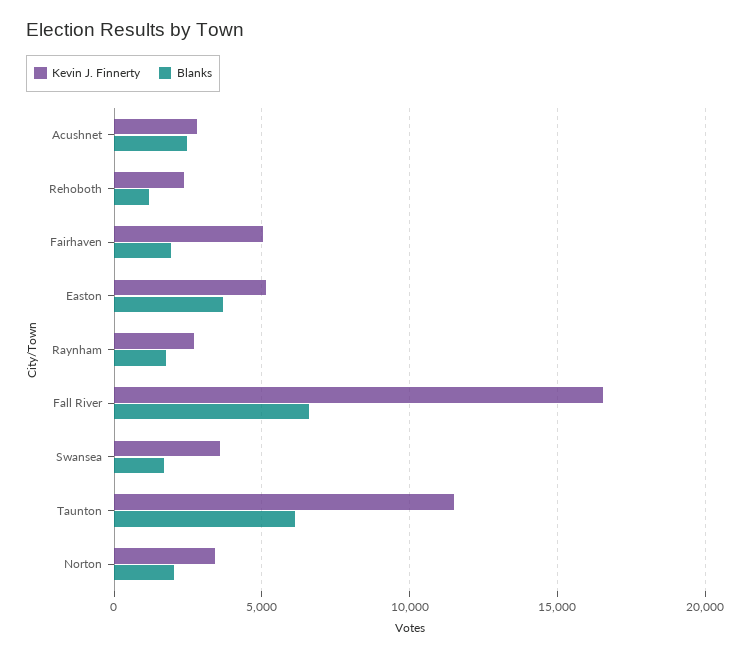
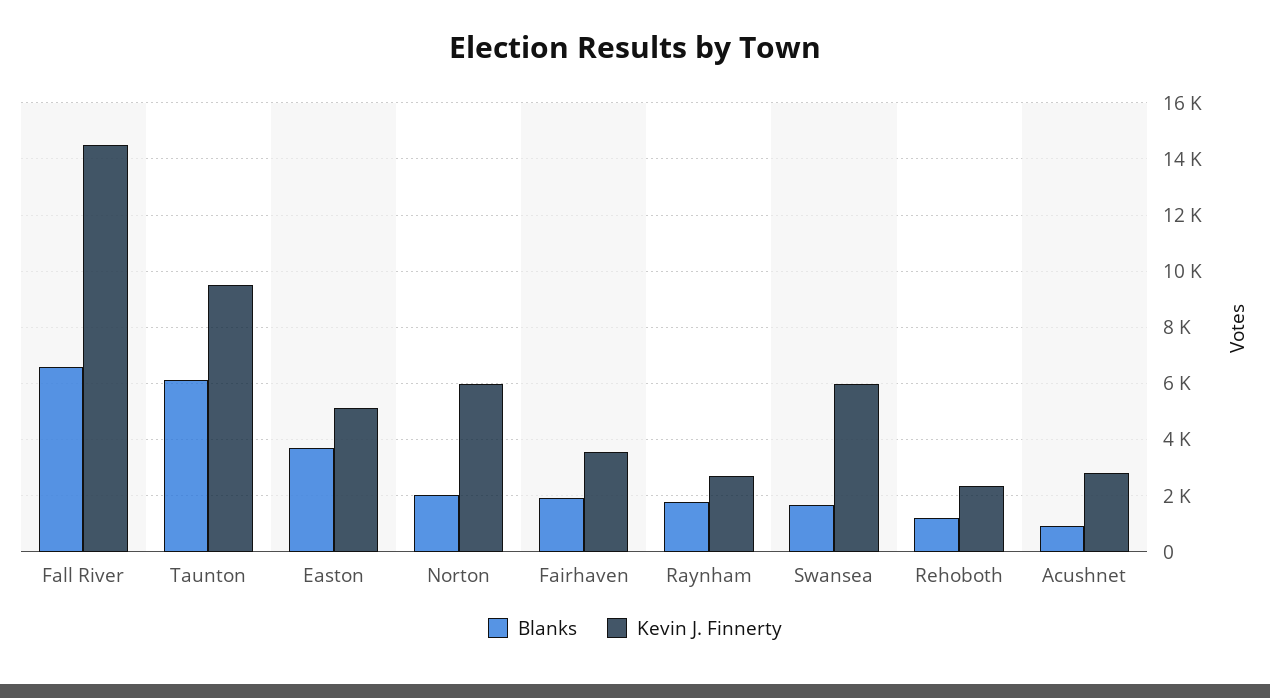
  {
    "Kevin J. Finnerty": {
      "Acushnet": 2750,
      "Rehoboth": 2250,
-     "Fairhaven": 5000,
+     "Fairhaven": 3500,
      "Easton": 5250,
      "Raynham": 2750,
-     "Fall River": 16500,
+     "Fall River": 14500,
-     "Swansea": 3500,
+     "Swansea": 6000,
-     "Taunton": 11500,
+     "Taunton": 9500,
-     "Norton": 3500
+     "Norton": 6000
    },
    "Blanks": {
-     "Acushnet": 2500,
+     "Acushnet": 1000,
      "Rehoboth": 1250,
      "Fairhaven": 2000,
      "Easton": 3750,
      "Raynham": 1750,
      "Fall River": 6500,
      "Swansea": 1750,
      "Taunton": 6250,
      "Norton": 2000
    }
  }

